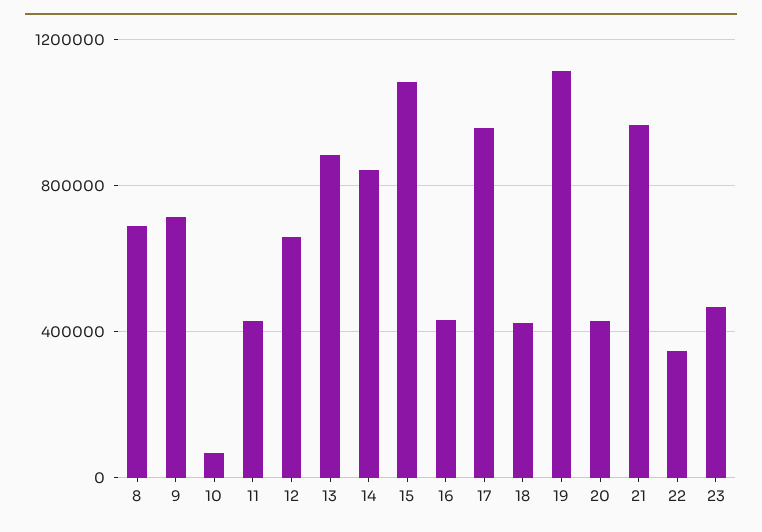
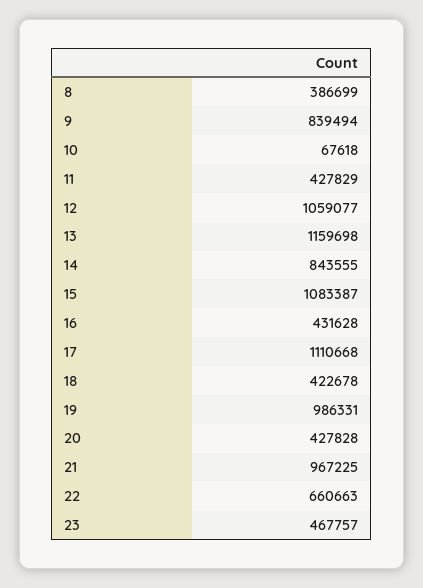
  {
-   "8": 700000,
+   "8": 386699,
-   "9": 700000,
+   "9": 839494,
    "10": 67618,
    "11": 427829,
-   "12": 650000,
+   "12": 1059077,
-   "13": 900000,
+   "13": 1159698,
    "14": 843555,
    "15": 1083387,
    "16": 431628,
-   "17": 950000,
+   "17": 1110668,
    "18": 422678,
-   "19": 1100000,
+   "19": 986331,
    "20": 427828,
    "21": 967225,
-   "22": 350000,
+   "22": 660663,
    "23": 467757
  }

